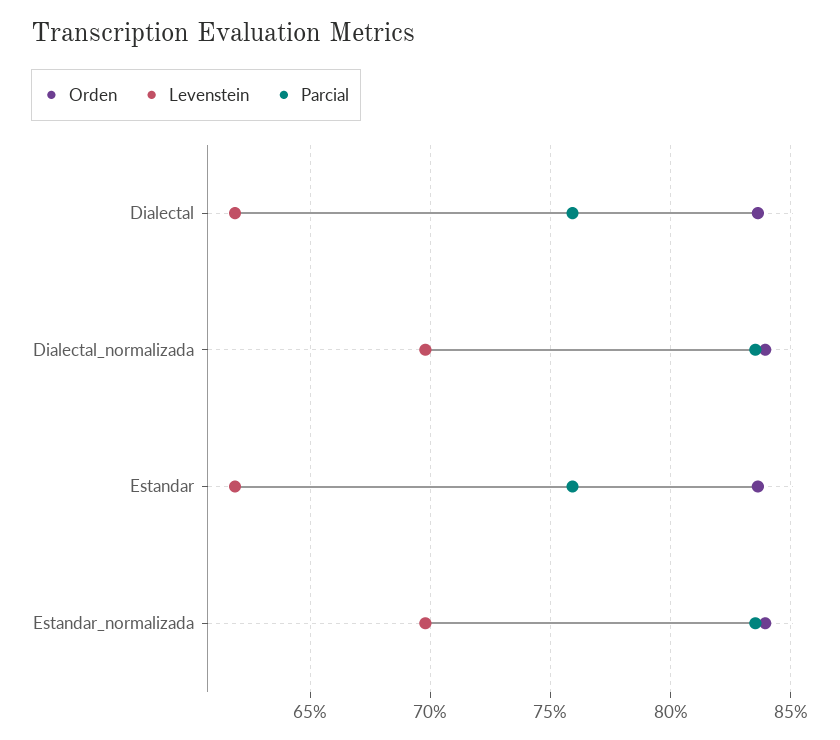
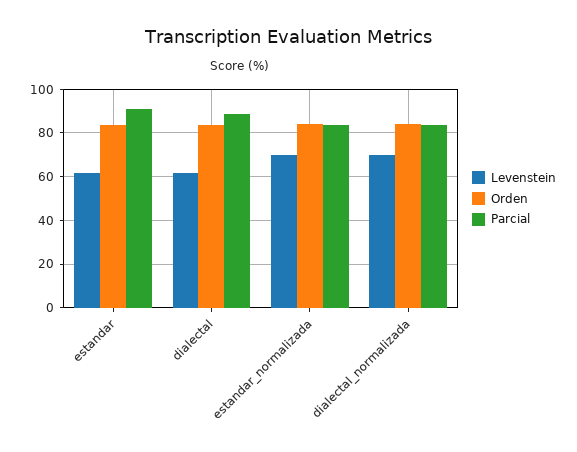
  {
    "Orden": {
      "Dialectal": 83.5,
      "Dialectal_normalizada": 84,
      "Estandar": 83.5,
      "Estandar_normalizada": 84
    },
    "Levenstein": {
      "Dialectal": 62,
      "Dialectal_normalizada": 70,
      "Estandar": 62,
      "Estandar_normalizada": 70
    },
    "Parcial": {
-     "Dialectal": 76,
+     "Dialectal": 90,
      "Dialectal_normalizada": 83.5,
-     "Estandar": 76,
+     "Estandar": 90,
      "Estandar_normalizada": 83.5
    }
  }

